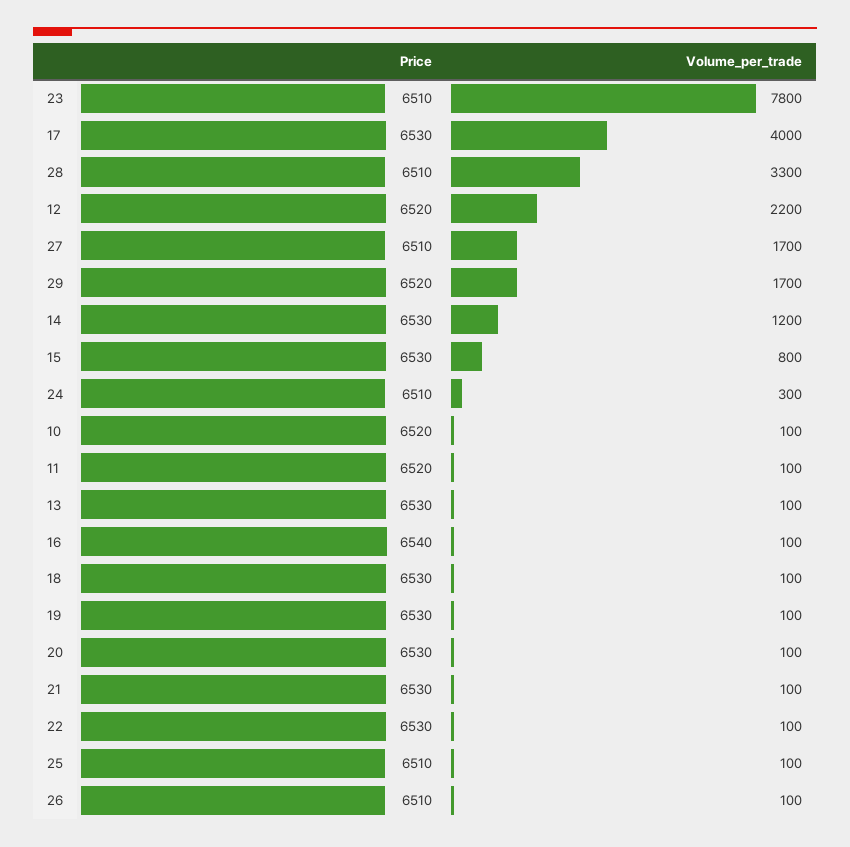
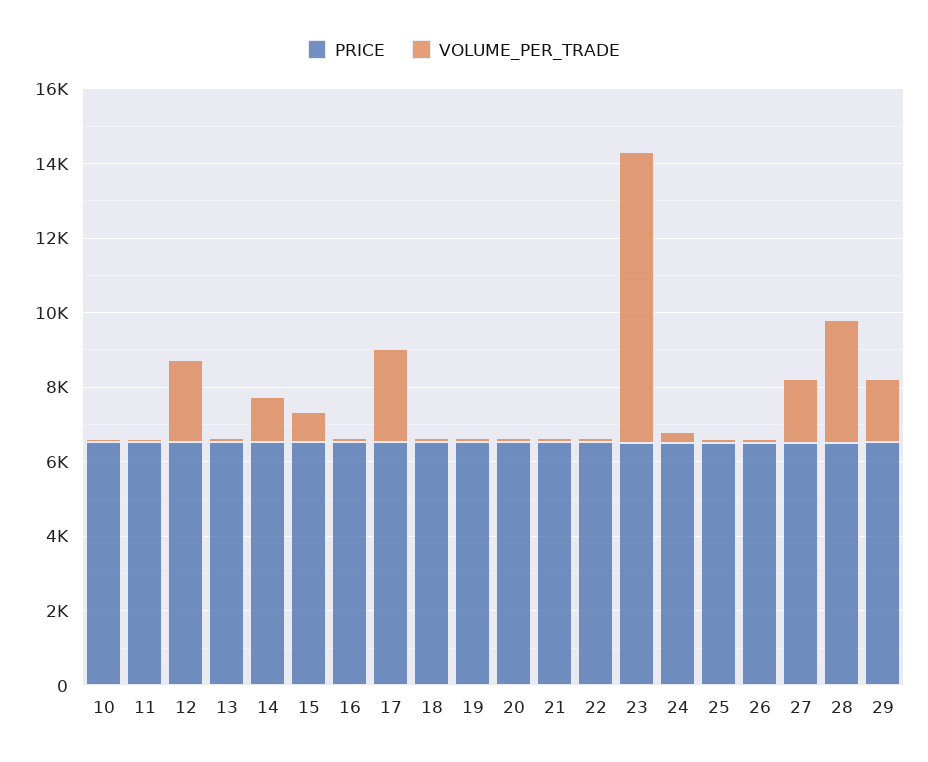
  {
    "Price": {
      "23": 6510,
      "17": 6530,
      "28": 6510,
      "12": 6520,
      "27": 6510,
      "29": 6520,
      "14": 6530,
      "15": 6530,
      "24": 6510,
      "10": 6520,
      "11": 6520,
      "13": 6530,
      "16": 6540,
      "18": 6530,
      "19": 6530,
      "20": 6530,
      "21": 6530,
      "22": 6530,
      "25": 6510,
      "26": 6510
    },
    "Volume_per_trade": {
      "23": 7800,
-     "17": 4000,
+     "17": 2500,
      "28": 3300,
      "12": 2200,
      "27": 1700,
      "29": 1700,
      "14": 1200,
      "15": 800,
      "24": 300,
      "10": 100,
      "11": 100,
      "13": 100,
      "16": 100,
      "18": 100,
      "19": 100,
      "20": 100,
      "21": 100,
      "22": 100,
      "25": 100,
      "26": 100
    }
  }

